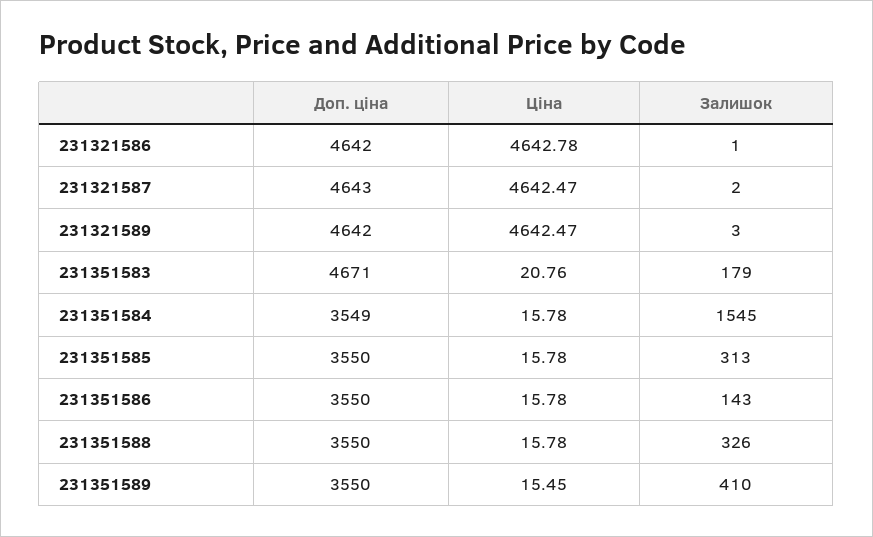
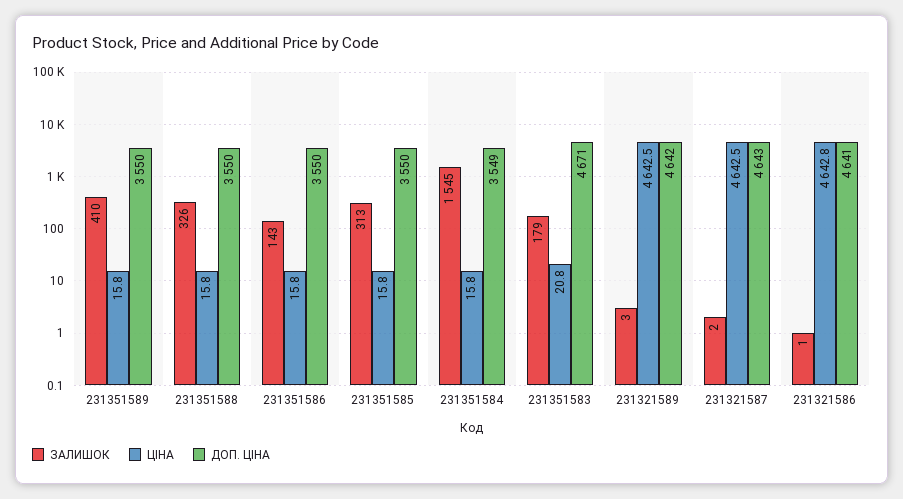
  {
    "Доп. ціна": {
-     "231321586": 4642,
+     "231321586": 4641,
      "231321587": 4643,
      "231321589": 4642,
      "231351583": 4671,
      "231351584": 3549,
      "231351585": 3550,
      "231351586": 3550,
      "231351588": 3550,
      "231351589": 3550
    },
    "Ціна": {
      "231321586": 4642.78,
      "231321587": 4642.47,
      "231321589": 4642.47,
      "231351583": 20.76,
      "231351584": 15.78,
      "231351585": 15.78,
      "231351586": 15.78,
      "231351588": 15.78,
-     "231351589": 15.45
+     "231351589": 15.8
    },
    "Залишок": {
      "231321586": 1,
      "231321587": 2,
      "231321589": 3,
      "231351583": 179,
      "231351584": 1545,
      "231351585": 313,
      "231351586": 143,
      "231351588": 326,
      "231351589": 410
    }
  }

